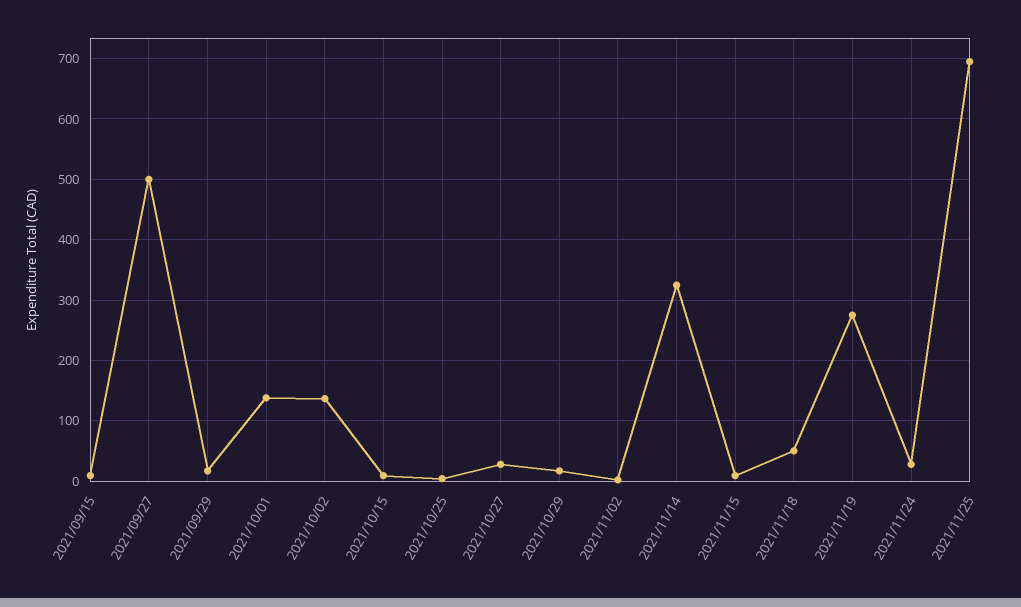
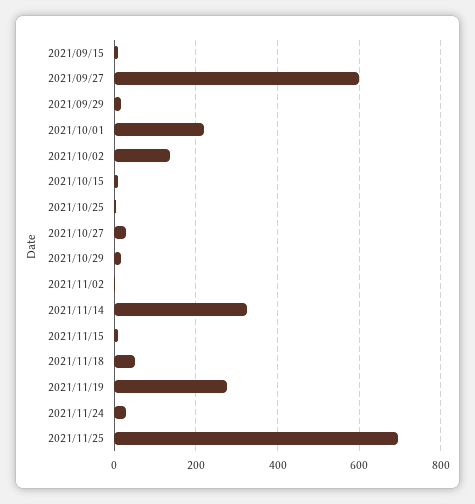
  {
    "2021/09/15": 10,
-   "2021/09/27": 500,
+   "2021/09/27": 600,
    "2021/09/29": 20,
-   "2021/10/01": 140,
+   "2021/10/01": 220,
    "2021/10/02": 140,
    "2021/10/15": 10,
    "2021/10/25": 0,
    "2021/10/27": 30,
    "2021/10/29": 20,
    "2021/11/02": 0,
    "2021/11/14": 320,
    "2021/11/15": 10,
    "2021/11/18": 50,
    "2021/11/19": 280,
    "2021/11/24": 30,
    "2021/11/25": 700
  }

